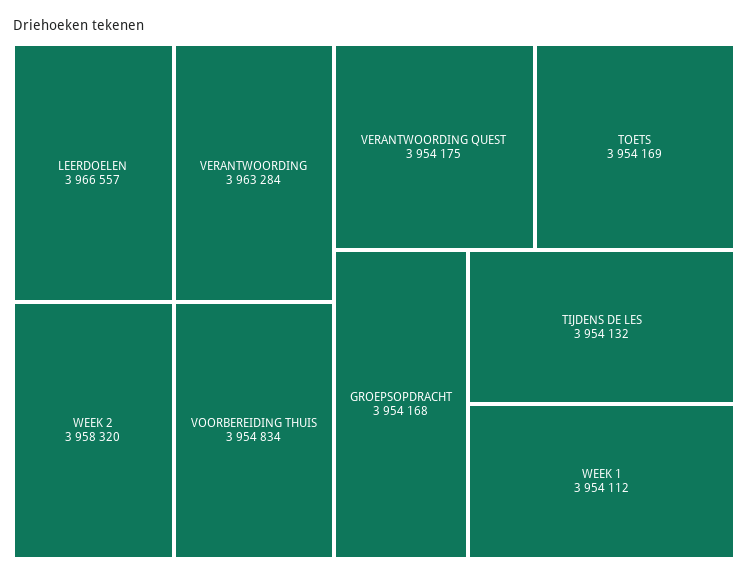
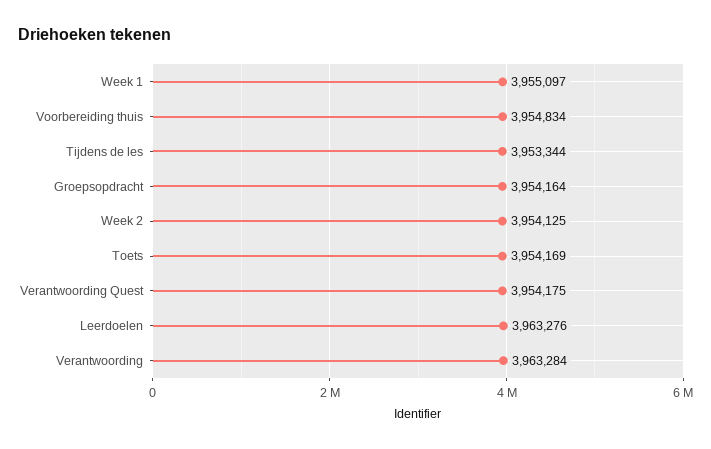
  {
-   "LEERDOELEN": 3966557,
+   "LEERDOELEN": 3963276,
    "VERANTWOORDING": 3963284,
-   "WEEK 2": 3958320,
+   "WEEK 2": 3954125,
    "VOORBEREIDING THUIS": 3954834,
    "VERANTWOORDING QUEST": 3954175,
    "TOETS": 3954169,
-   "GROEPSOPDRACHT": 3954168,
+   "GROEPSOPDRACHT": 3954164,
-   "TIJDENS DE LES": 3954132,
+   "TIJDENS DE LES": 3953344,
-   "WEEK 1": 3954112
+   "WEEK 1": 3955097
  }

